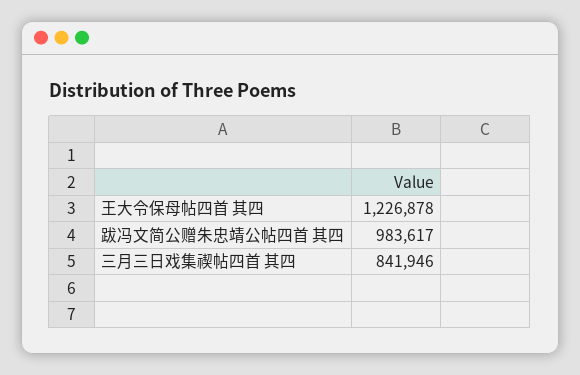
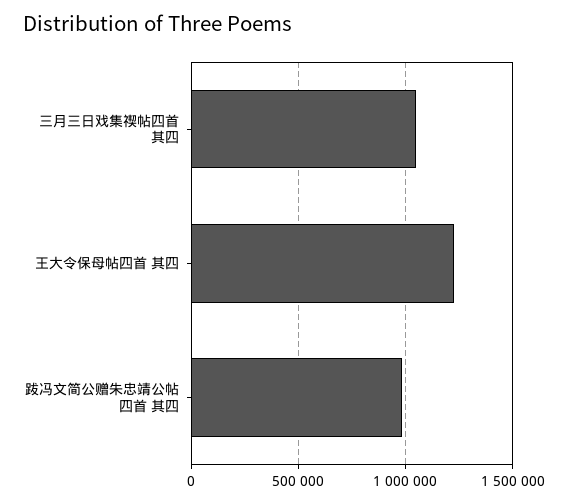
  {
    "王大令保母帖四首 其四": 1226878,
    "跋冯文简公赠朱忠靖公帖四首 其四": 983617,
-   "三月三日戏集禊帖四首 其四": 841946
+   "三月三日戏集禊帖四首 其四": 1050000
  }

